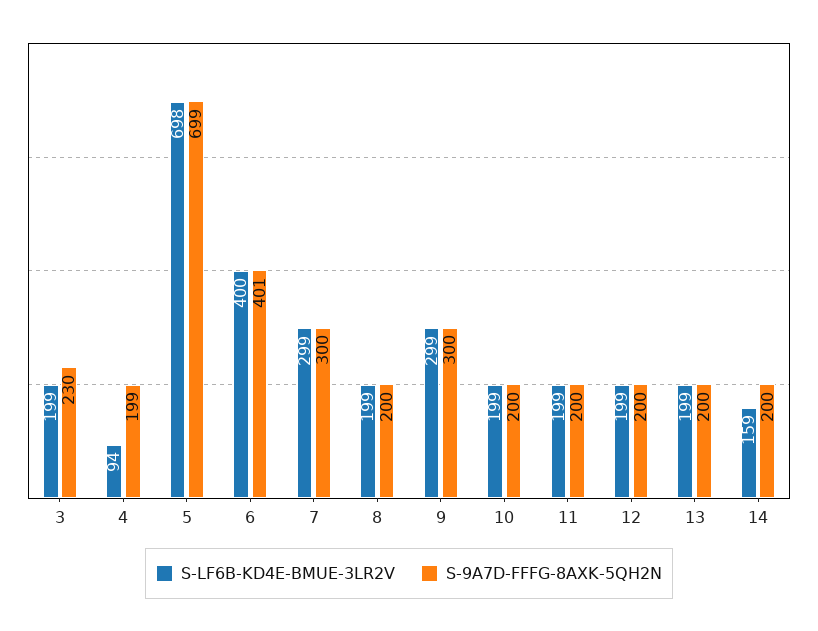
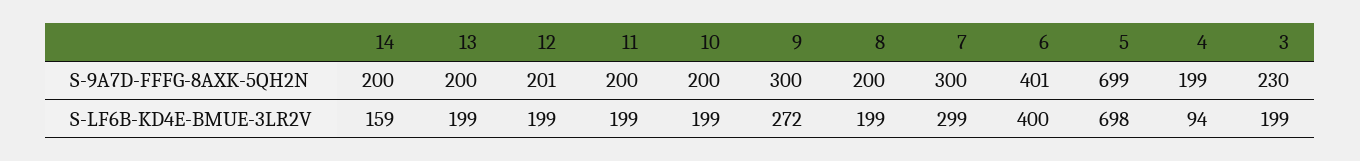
  {
    "S-LF6B-KD4E-BMUE-3LR2V": {
      "3": 199,
      "4": 94,
      "5": 698,
      "6": 400,
      "7": 299,
      "8": 199,
-     "9": 299,
+     "9": 272,
      "10": 199,
      "11": 199,
      "12": 199,
      "13": 199,
      "14": 159
    },
    "S-9A7D-FFFG-8AXK-5QH2N": {
      "3": 230,
      "4": 199,
      "5": 699,
      "6": 401,
      "7": 300,
      "8": 200,
      "9": 300,
      "10": 200,
      "11": 200,
-     "12": 200,
+     "12": 201,
      "13": 200,
      "14": 200
    }
  }

